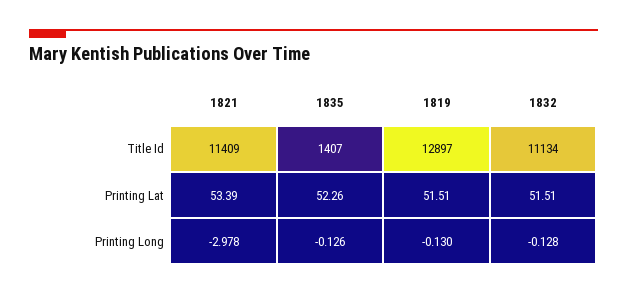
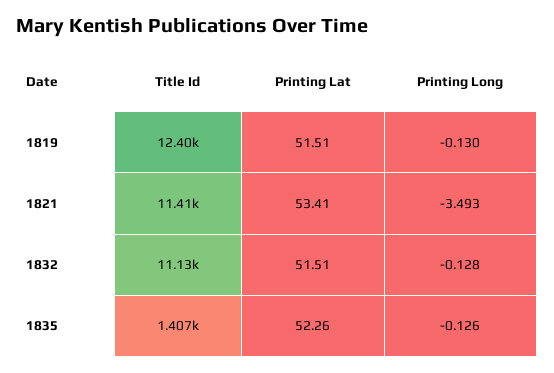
  {
    "1821": {
      "Title Id": 11409,
-     "Printing Lat": 53.39,
+     "Printing Lat": 53.41,
-     "Printing Long": -2.978
+     "Printing Long": -3.493
    },
    "1835": {
      "Title Id": 1407,
      "Printing Lat": 52.26,
      "Printing Long": -0.126
    },
    "1819": {
-     "Title Id": 12897,
+     "Title Id": 12400,
      "Printing Lat": 51.51,
      "Printing Long": -0.13
    },
    "1832": {
      "Title Id": 11134,
      "Printing Lat": 51.51,
      "Printing Long": -0.128
    }
  }

